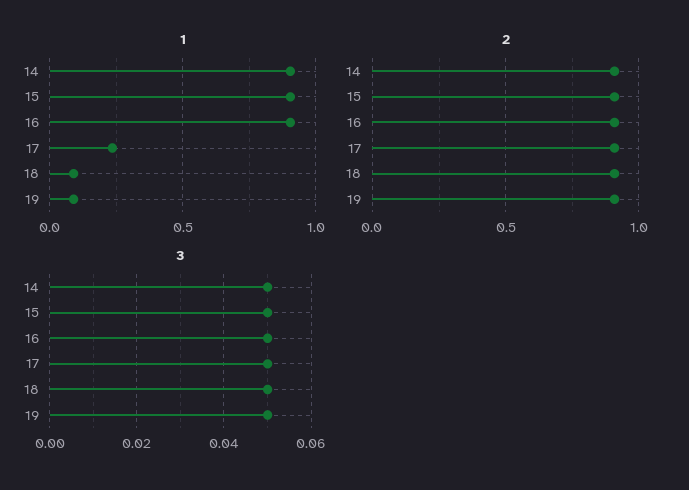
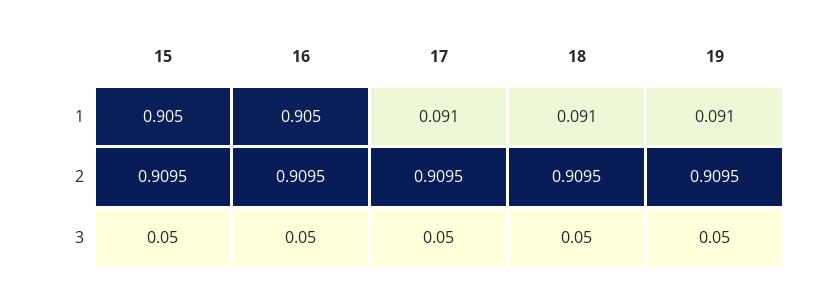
  {
    "1": {
-     "14": 0.9,
      "15": 0.905,
      "16": 0.905,
-     "17": 0.25,
+     "17": 0.091,
      "18": 0.091,
      "19": 0.091
    },
    "2": {
-     "14": 0.9,
      "15": 0.9095,
      "16": 0.9095,
      "17": 0.9095,
      "18": 0.9095,
      "19": 0.9095
    },
    "3": {
-     "14": 0.05,
      "15": 0.05,
      "16": 0.05,
      "17": 0.05,
      "18": 0.05,
      "19": 0.05
    }
  }

